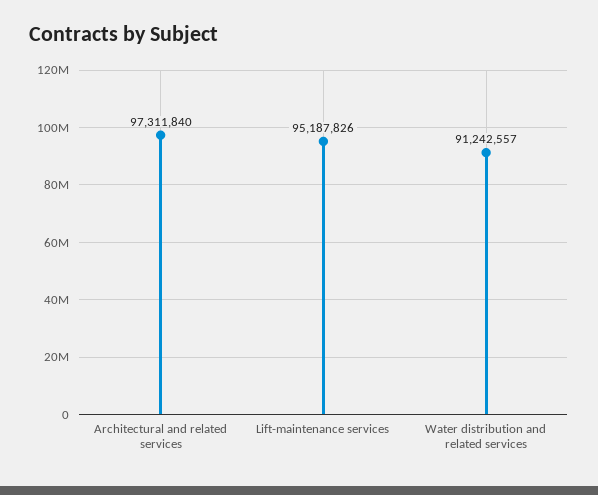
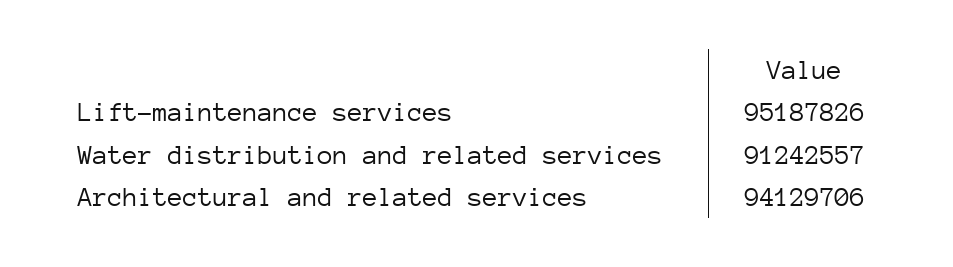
  {
-   "Architectural and related services": 97311840,
+   "Architectural and related services": 94129706,
    "Lift-maintenance services": 95187826,
    "Water distribution and related services": 91242557
  }

